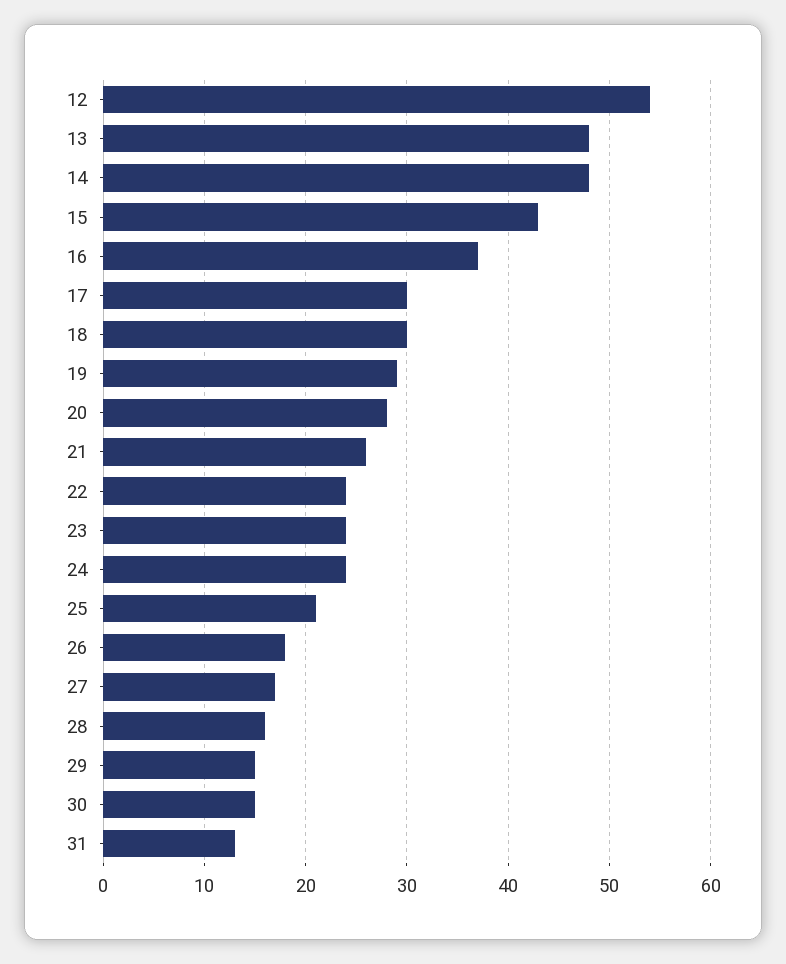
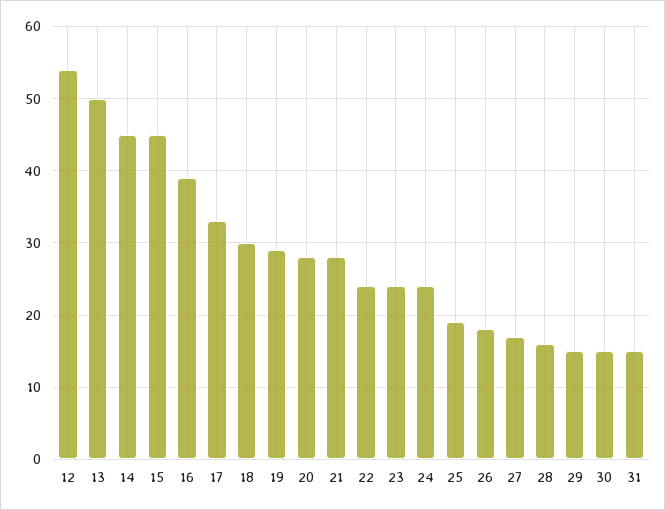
  {
    "12": 54,
-   "13": 48,
+   "13": 50,
-   "14": 48,
+   "14": 45,
-   "15": 43,
+   "15": 45,
-   "16": 37,
+   "16": 39,
-   "17": 30,
+   "17": 33,
    "18": 30,
    "19": 29,
    "20": 28,
-   "21": 26,
+   "21": 28,
    "22": 24,
    "23": 24,
    "24": 24,
-   "25": 21,
+   "25": 19,
    "26": 18,
    "27": 17,
    "28": 16,
    "29": 15,
    "30": 15,
-   "31": 13
+   "31": 15
  }

